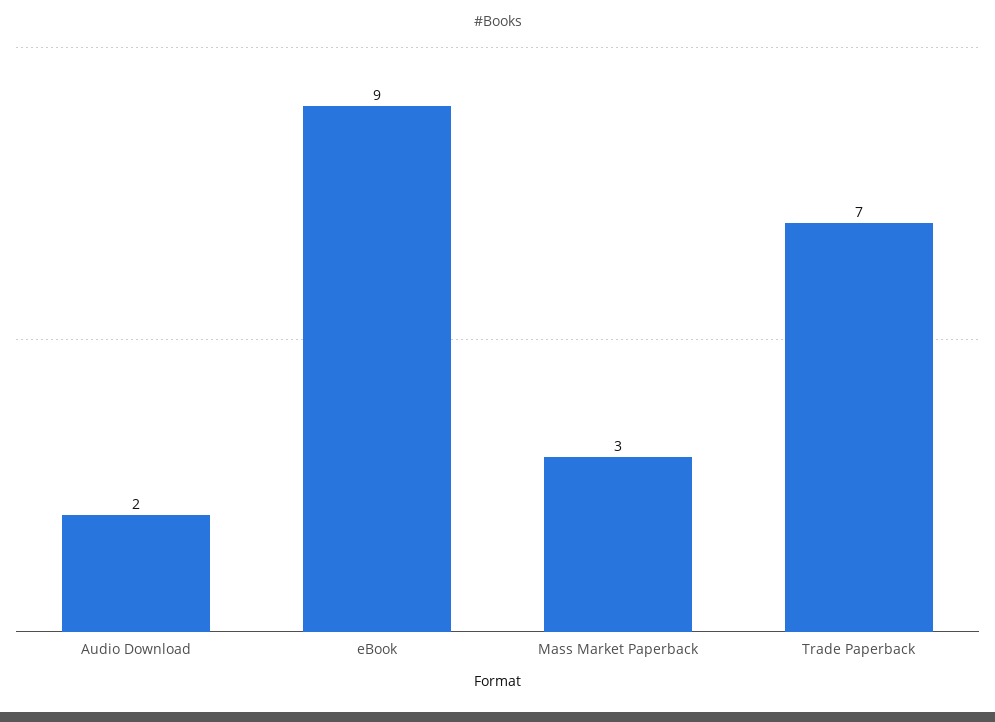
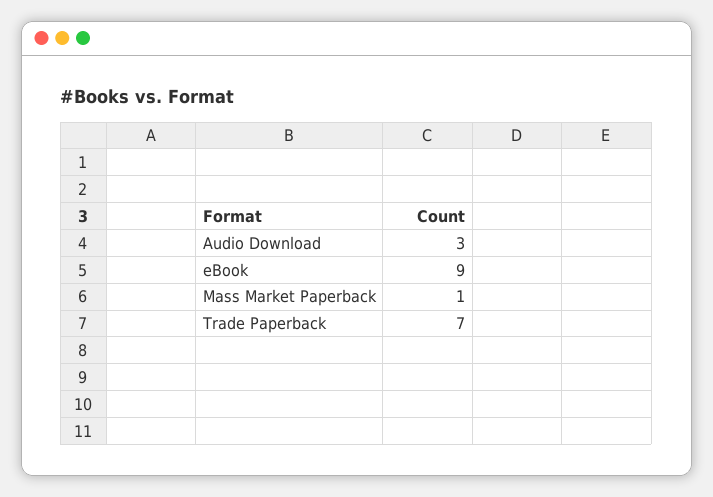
  {
-   "Audio Download": 2,
+   "Audio Download": 3,
    "eBook": 9,
-   "Mass Market Paperback": 3,
+   "Mass Market Paperback": 1,
    "Trade Paperback": 7
  }

